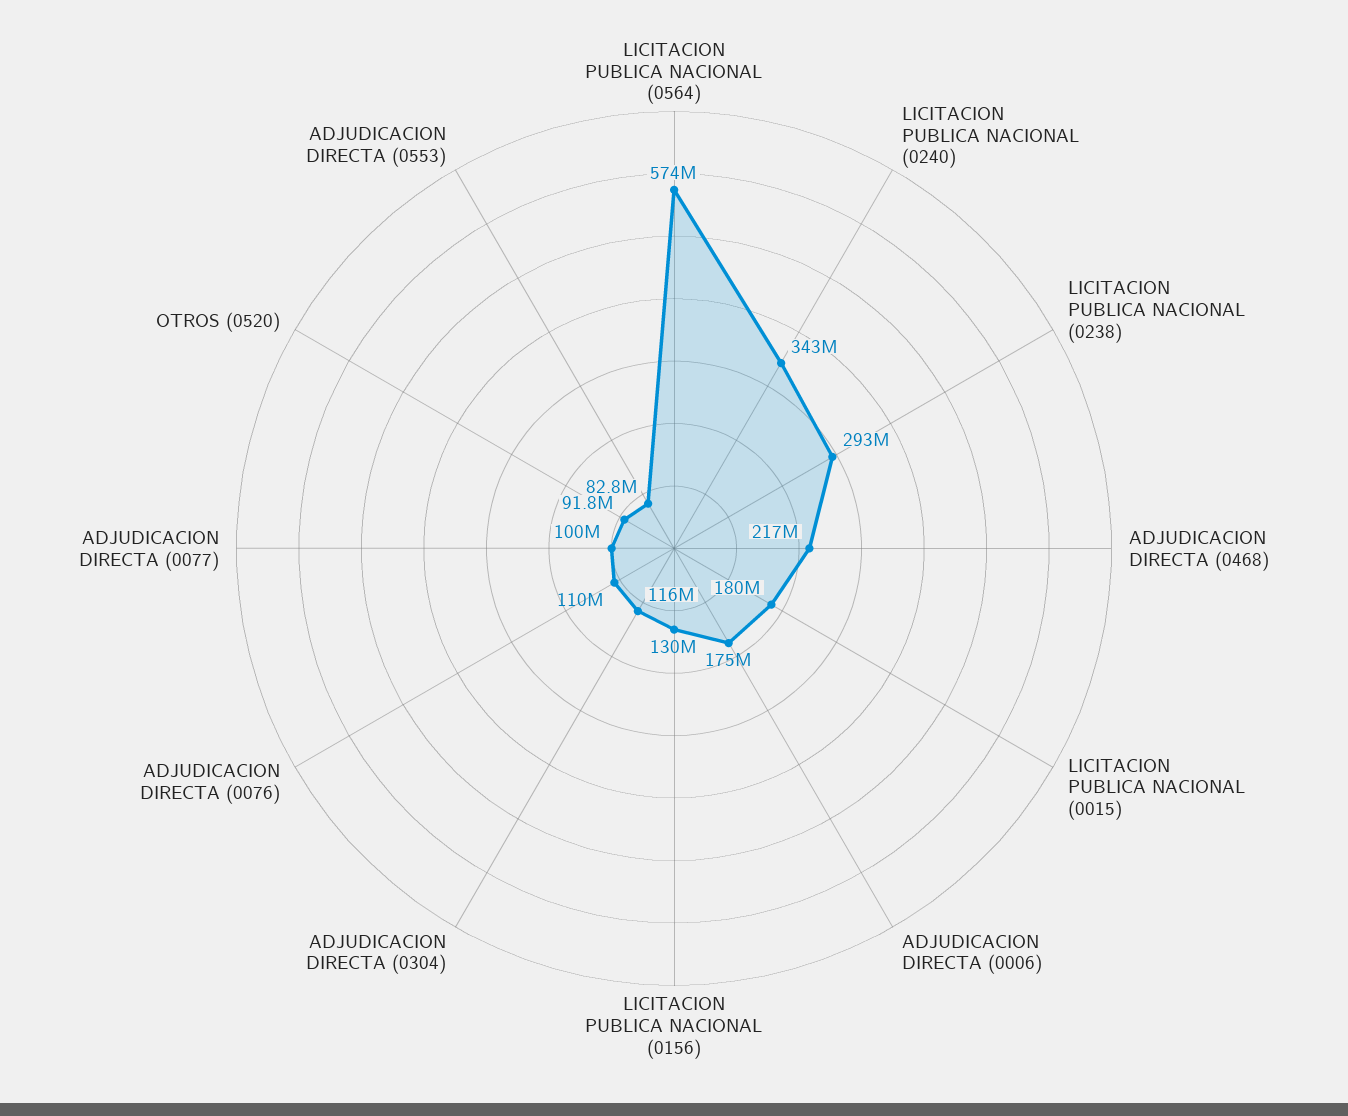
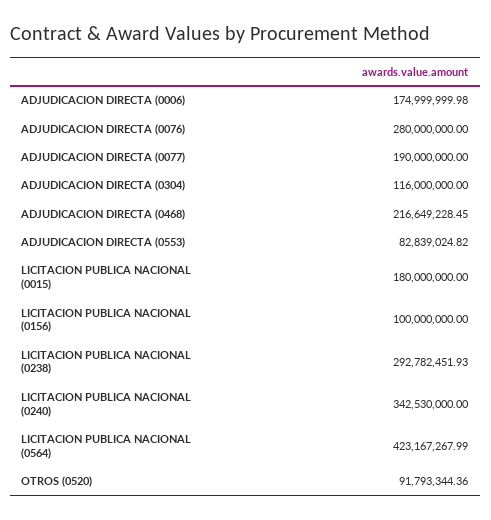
  {
-   "LICITACION PUBLICA NACIONAL (0564)": 574000000,
+   "LICITACION PUBLICA NACIONAL (0564)": 423167267.99,
    "LICITACION PUBLICA NACIONAL (0240)": 342530000,
    "LICITACION PUBLICA NACIONAL (0238)": 292782451.93,
    "ADJUDICACION DIRECTA (0468)": 216649228.45,
    "LICITACION PUBLICA NACIONAL (0015)": 180000000,
    "ADJUDICACION DIRECTA (0006)": 174999999.98,
-   "LICITACION PUBLICA NACIONAL (0156)": 130000000,
+   "LICITACION PUBLICA NACIONAL (0156)": 100000000,
    "ADJUDICACION DIRECTA (0304)": 116000000,
-   "ADJUDICACION DIRECTA (0076)": 110000000,
+   "ADJUDICACION DIRECTA (0076)": 280000000,
-   "ADJUDICACION DIRECTA (0077)": 100000000,
+   "ADJUDICACION DIRECTA (0077)": 190000000,
    "OTROS (0520)": 91793344.36,
    "ADJUDICACION DIRECTA (0553)": 82839024.82
  }

